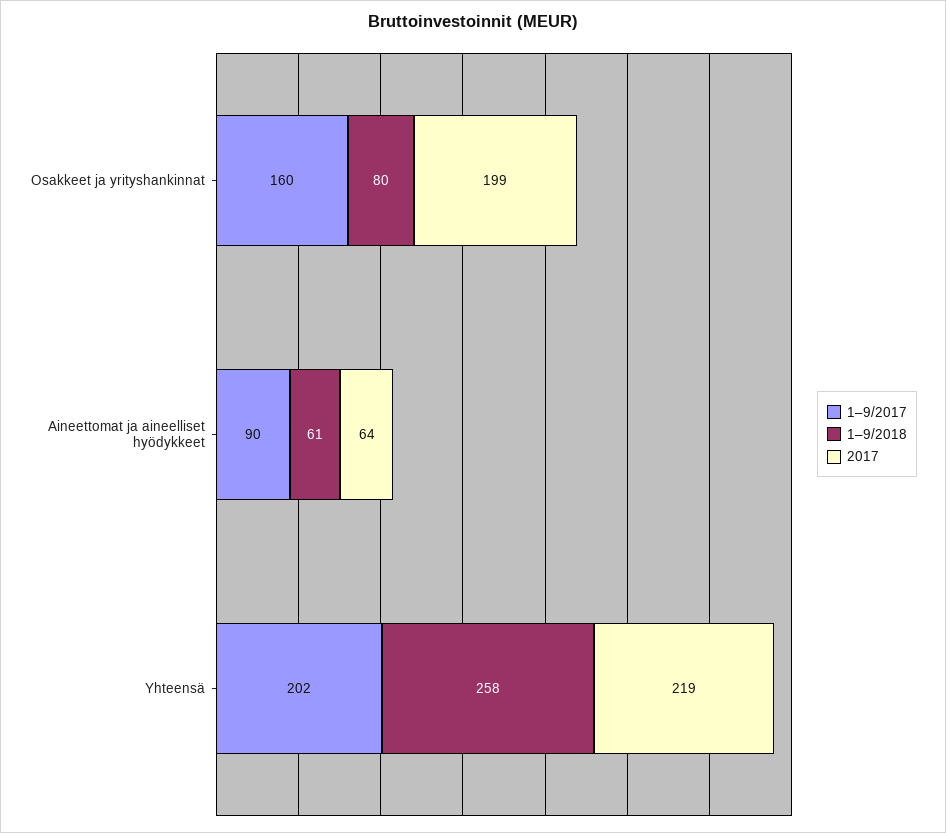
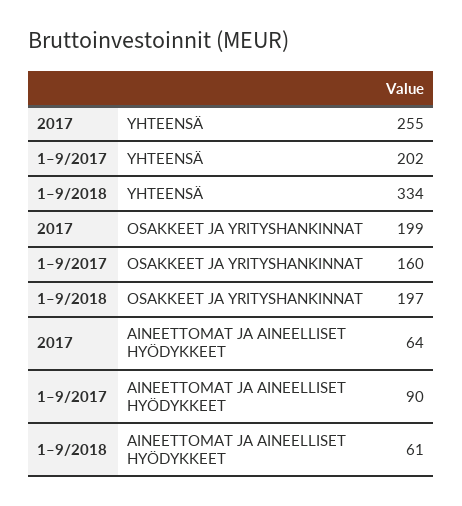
  {
    "1–9/2017": {
      "Osakkeet ja yrityshankinnat": 160,
      "Aineettomat ja aineelliset hyödykkeet": 90,
      "Yhteensä": 202
    },
    "1–9/2018": {
-     "Osakkeet ja yrityshankinnat": 80,
+     "Osakkeet ja yrityshankinnat": 197,
      "Aineettomat ja aineelliset hyödykkeet": 61,
-     "Yhteensä": 258
+     "Yhteensä": 334
    },
    "2017": {
      "Osakkeet ja yrityshankinnat": 199,
      "Aineettomat ja aineelliset hyödykkeet": 64,
-     "Yhteensä": 219
+     "Yhteensä": 255
    }
  }

